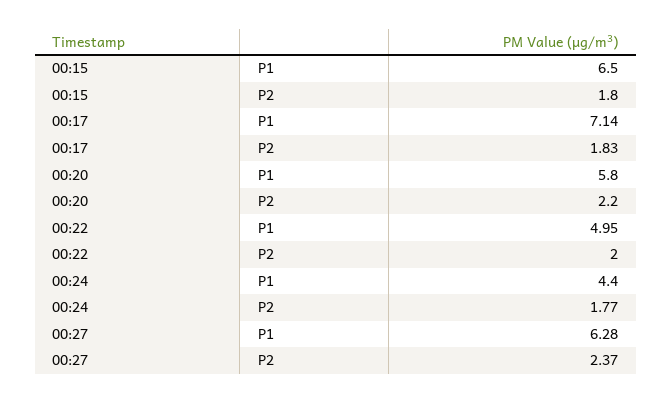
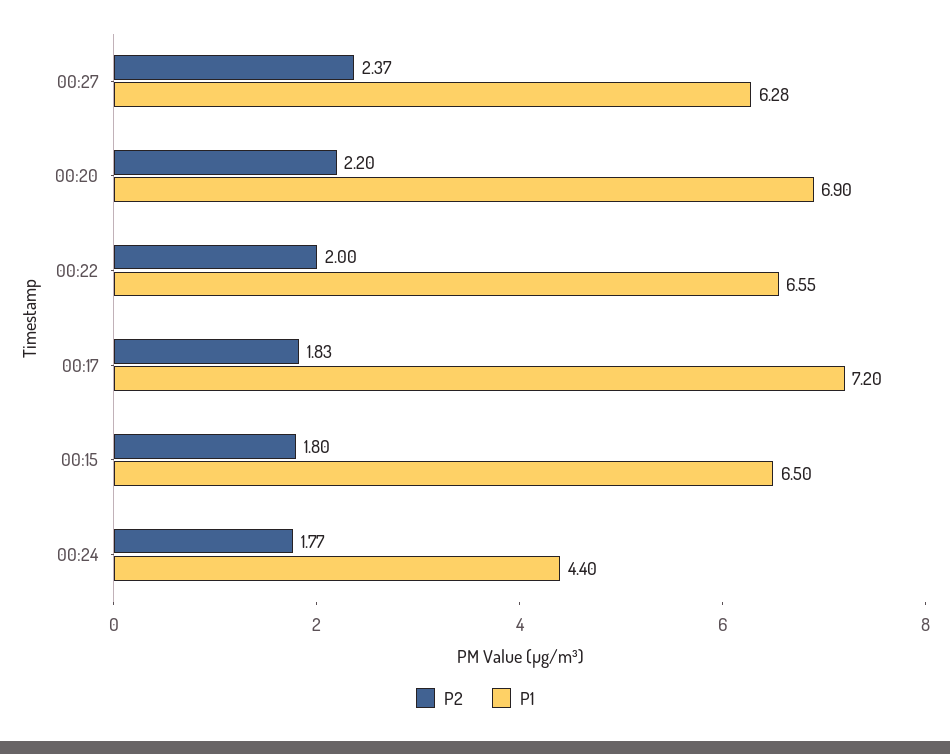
  {
    "P1": {
      "00:15": 6.5,
-     "00:17": 7.14,
+     "00:17": 7.2,
-     "00:20": 5.8,
+     "00:20": 6.9,
-     "00:22": 4.95,
+     "00:22": 6.55,
      "00:24": 4.4,
      "00:27": 6.28
    },
    "P2": {
      "00:15": 1.8,
      "00:17": 1.83,
      "00:20": 2.2,
      "00:22": 2,
      "00:24": 1.77,
      "00:27": 2.37
    }
  }

